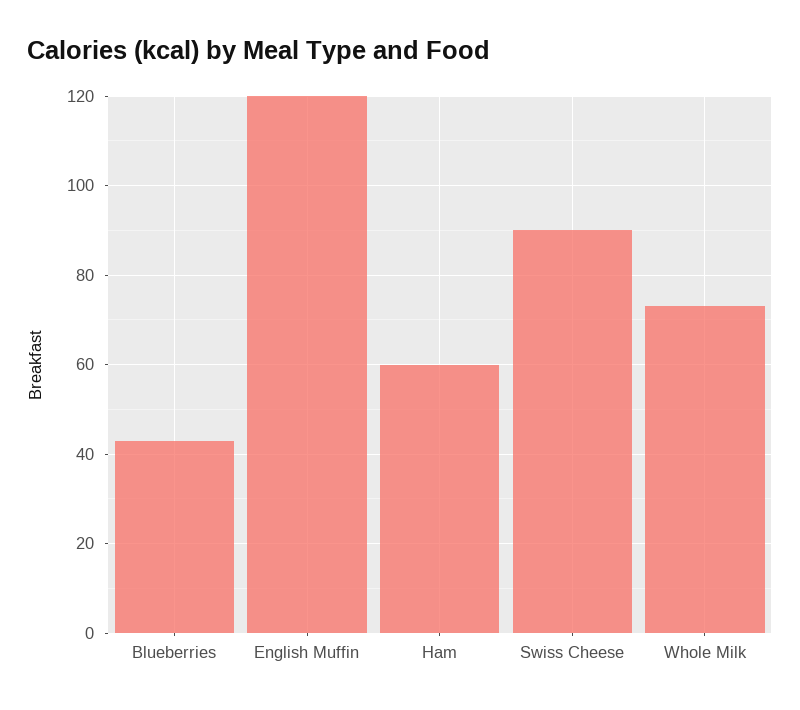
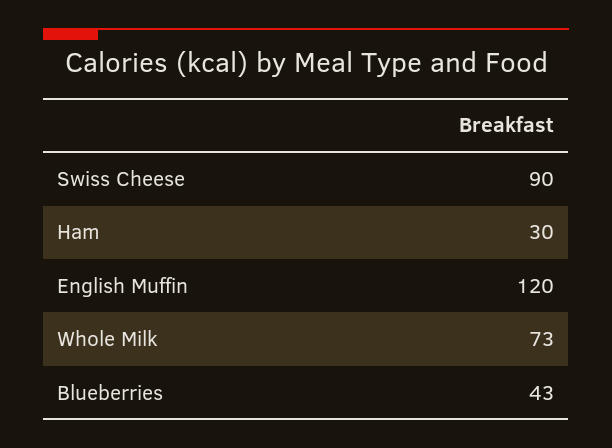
  {
    "Blueberries": 43,
    "English Muffin": 120,
-   "Ham": 60,
+   "Ham": 30,
    "Swiss Cheese": 90,
    "Whole Milk": 73
  }

